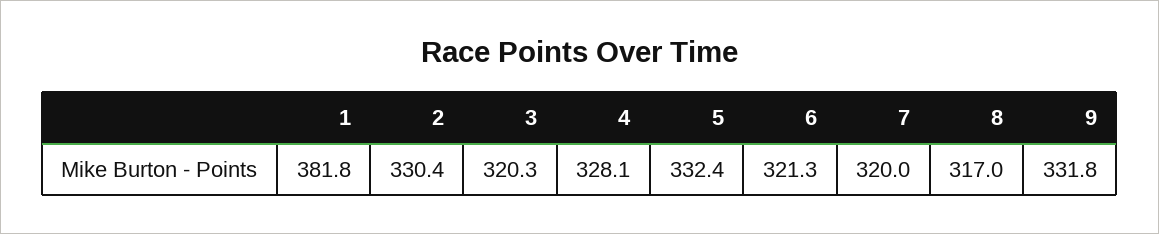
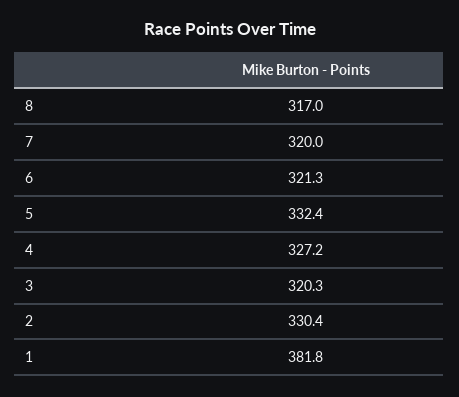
  {
    "1": 381.8,
    "2": 330.4,
    "3": 320.3,
-   "4": 328.1,
+   "4": 327.2,
    "5": 332.4,
    "6": 321.3,
    "7": 320,
-   "8": 317,
+   "8": 317
-   "9": 331.8
  }

